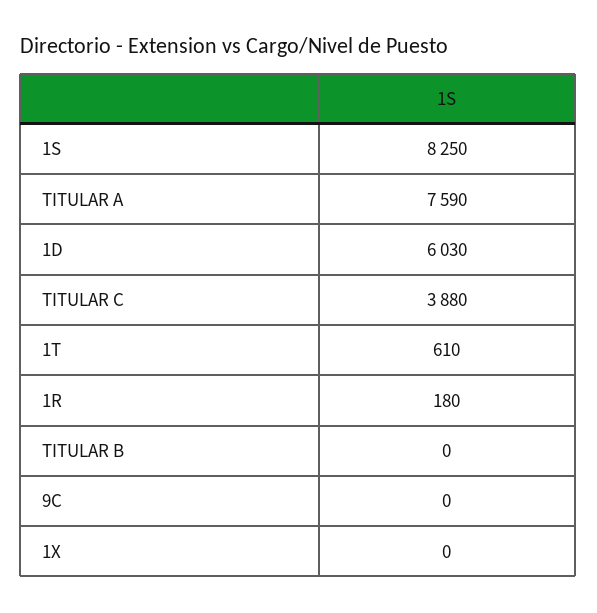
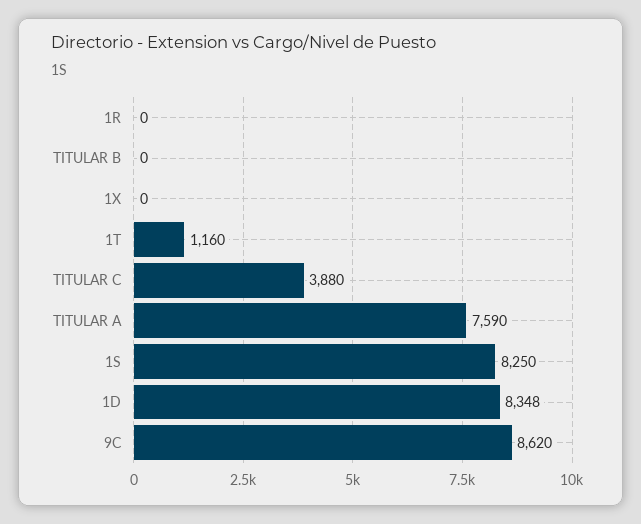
  {
    "1S": 8250,
    "TITULAR A": 7590,
-   "1D": 6030,
+   "1D": 8348,
    "TITULAR C": 3880,
-   "1T": 610,
+   "1T": 1160,
-   "1R": 180,
+   "1R": 0,
    "TITULAR B": 0,
-   "9C": 0,
+   "9C": 8620,
    "1X": 0
  }

